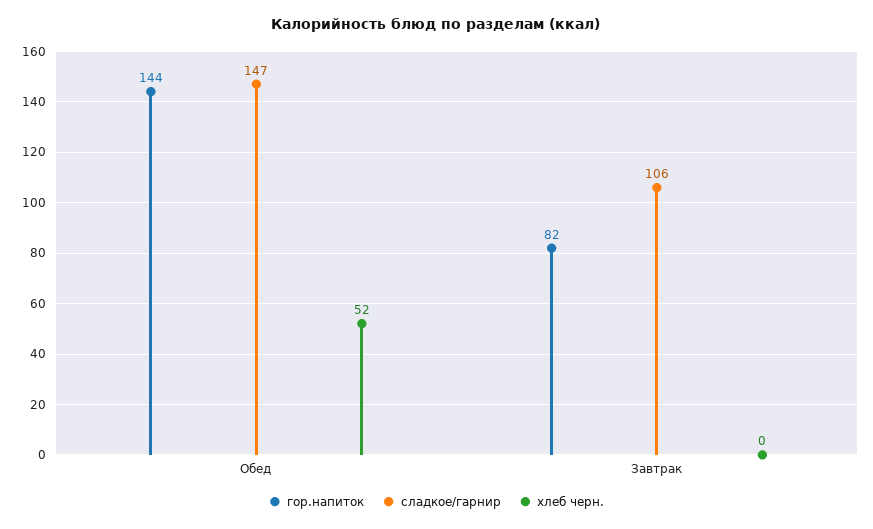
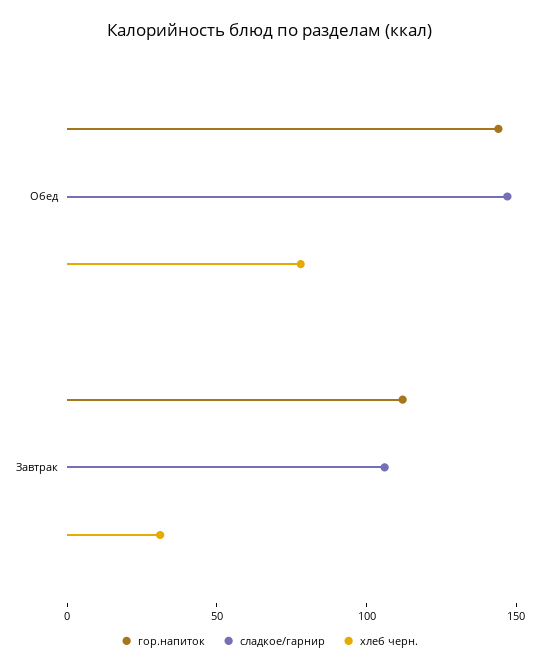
  {
    "гор.напиток": {
      "Обед": 144,
-     "Завтрак": 82
+     "Завтрак": 110
    },
    "сладкое/гарнир": {
      "Обед": 147,
      "Завтрак": 106
    },
    "хлеб черн.": {
-     "Обед": 52,
+     "Обед": 80,
-     "Завтрак": 0
+     "Завтрак": 30
    }
  }

